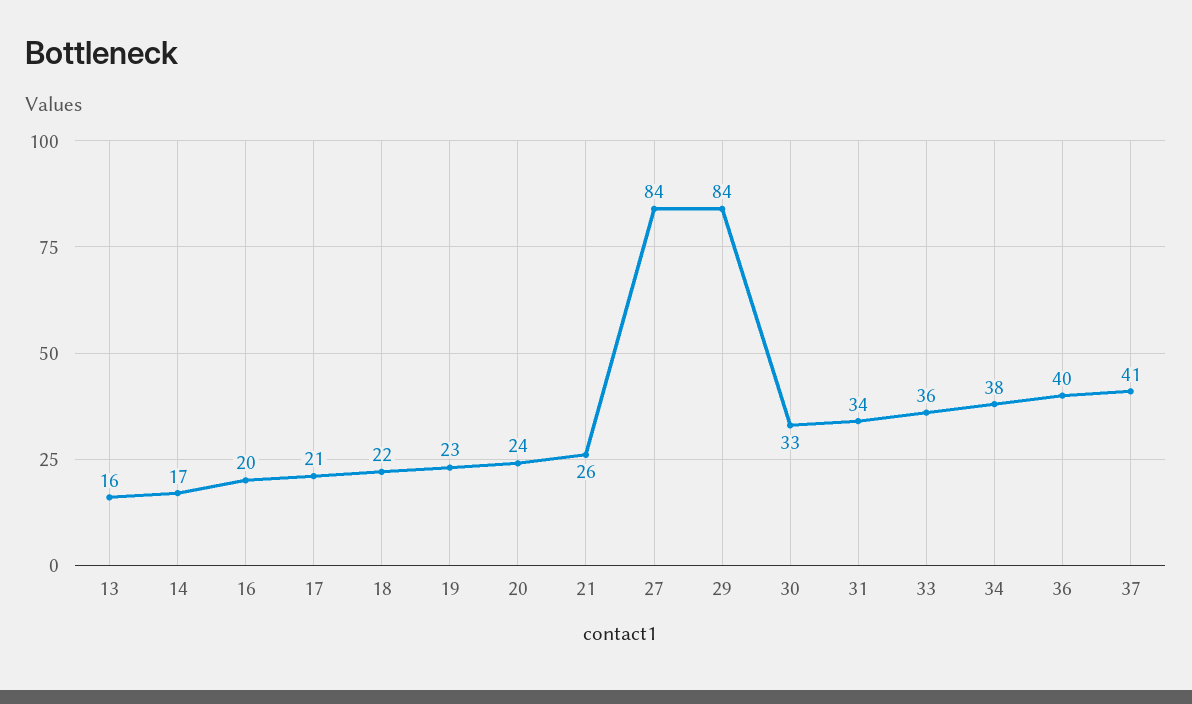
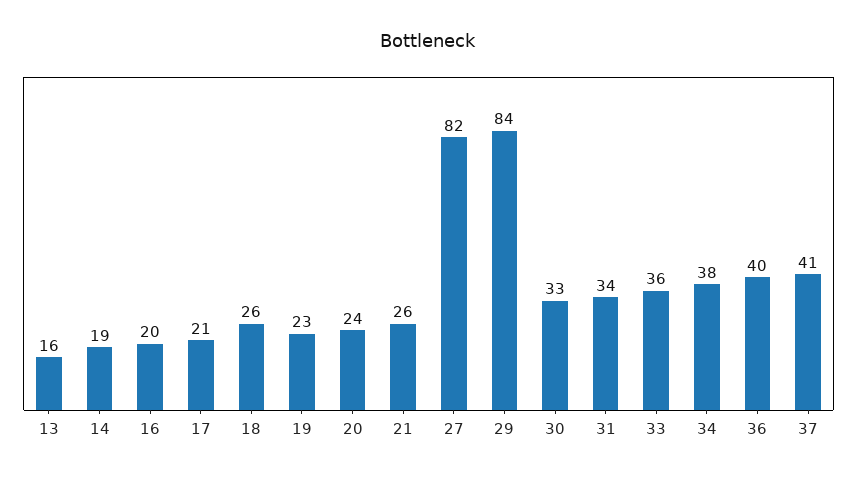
  {
    "13": 16,
-   "14": 17,
+   "14": 19,
    "16": 20,
    "17": 21,
-   "18": 22,
+   "18": 26,
    "19": 23,
    "20": 24,
    "21": 26,
-   "27": 84,
+   "27": 82,
    "29": 84,
    "30": 33,
    "31": 34,
    "33": 36,
    "34": 38,
    "36": 40,
    "37": 41
  }

